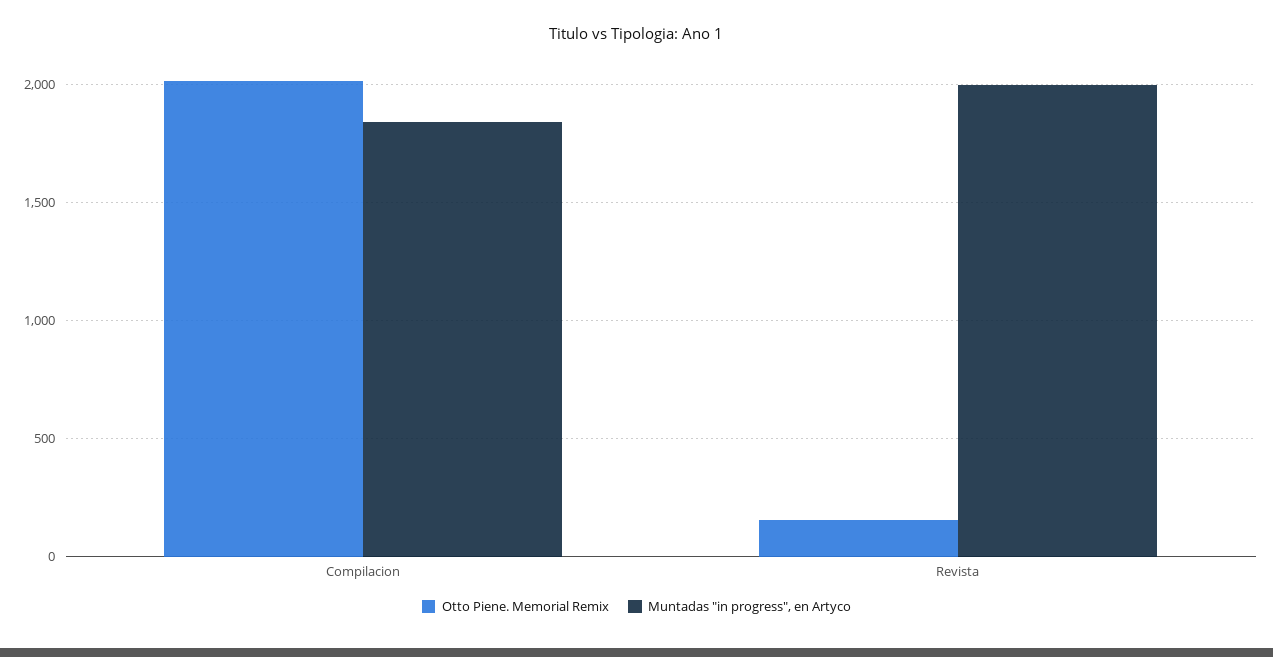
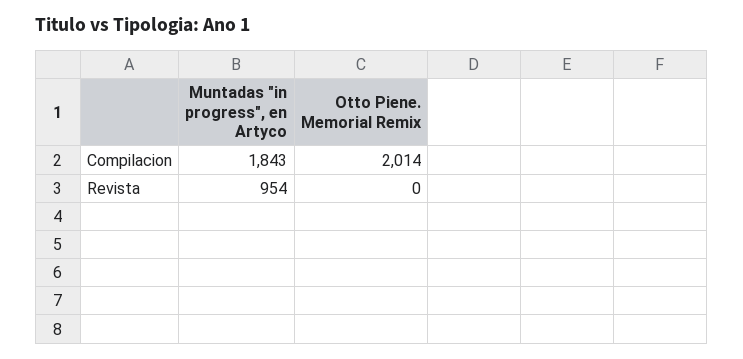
  {
    "Otto Piene. Memorial Remix": {
      "Compilacion": 2014,
-     "Revista": 150
+     "Revista": 0
    },
    "Muntadas \"in progress\", en Artyco": {
      "Compilacion": 1843,
-     "Revista": 2000
+     "Revista": 954
    }
  }

